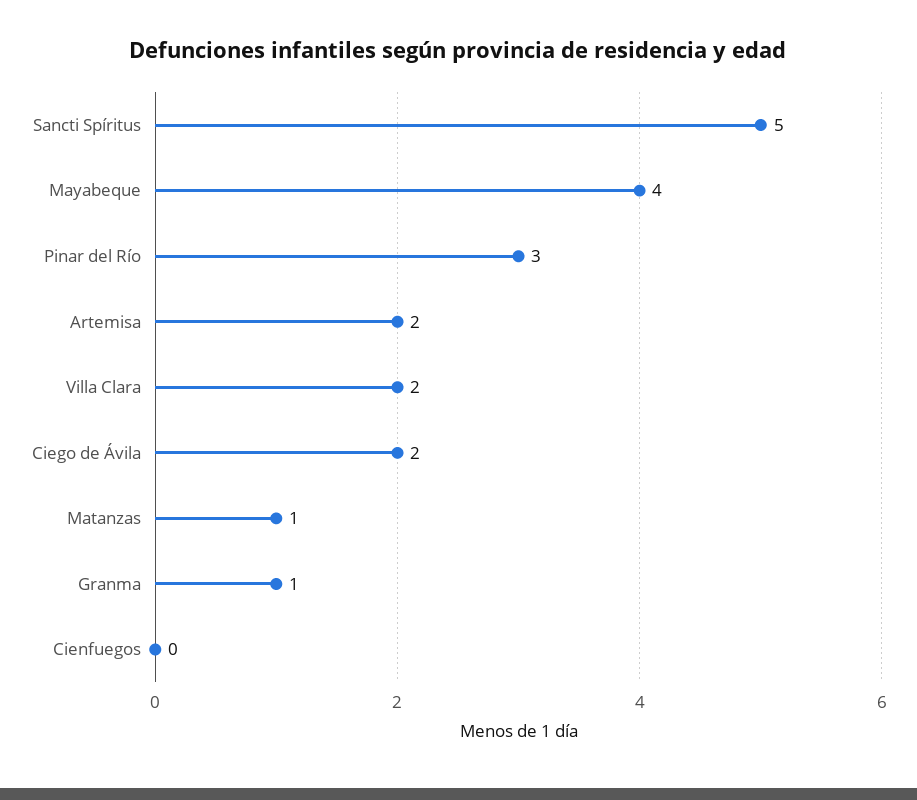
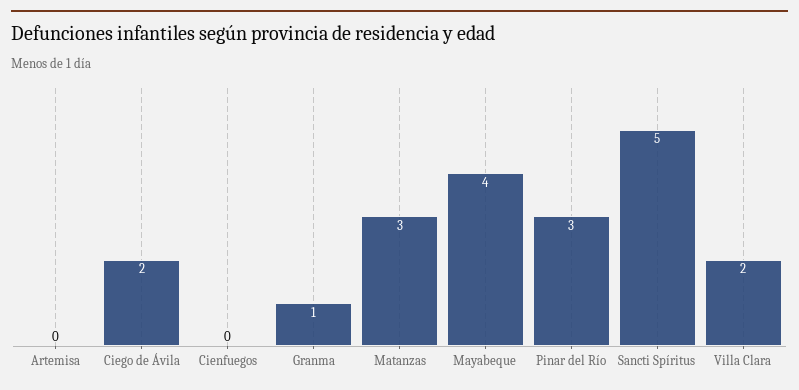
  {
    "Sancti Spíritus": 5,
    "Mayabeque": 4,
    "Pinar del Río": 3,
-   "Artemisa": 2,
+   "Artemisa": 0,
    "Villa Clara": 2,
    "Ciego de Ávila": 2,
-   "Matanzas": 1,
+   "Matanzas": 3,
    "Granma": 1,
    "Cienfuegos": 0
  }

